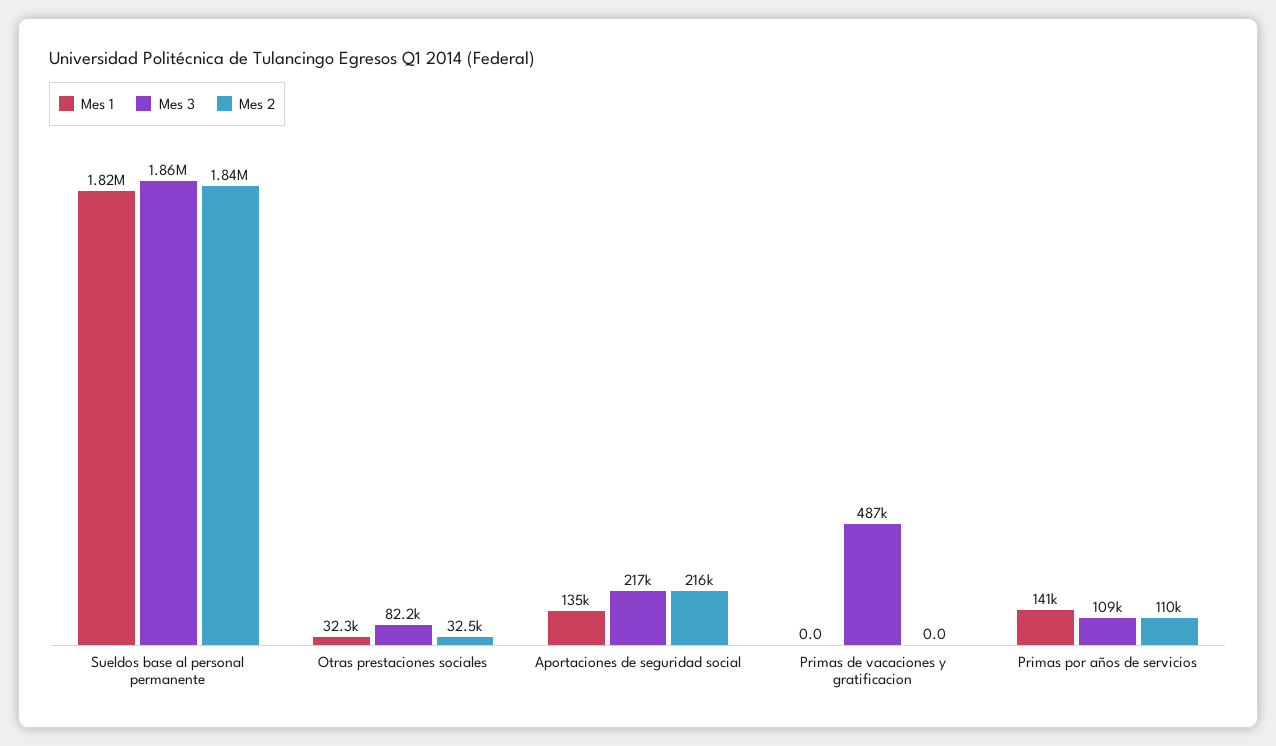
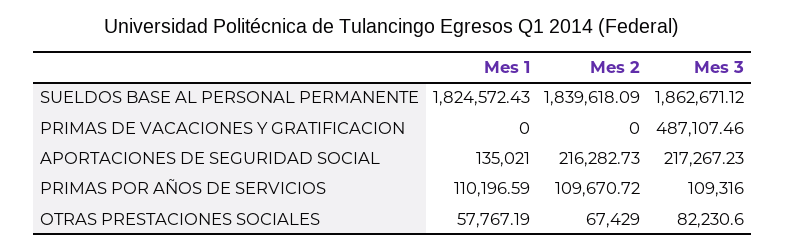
  {
    "Mes 1": {
      "Sueldos base al personal permanente": 1824572.43,
-     "Otras prestaciones sociales": 32300,
+     "Otras prestaciones sociales": 57767.19,
      "Aportaciones de seguridad social": 135021,
      "Primas de vacaciones y gratificacion": 0,
-     "Primas por años de servicios": 141000
+     "Primas por años de servicios": 110196.59
    },
    "Mes 3": {
      "Sueldos base al personal permanente": 1862671.12,
      "Otras prestaciones sociales": 82230.6,
      "Aportaciones de seguridad social": 217267.23,
      "Primas de vacaciones y gratificacion": 487107.46,
      "Primas por años de servicios": 109316
    },
    "Mes 2": {
      "Sueldos base al personal permanente": 1839618.09,
-     "Otras prestaciones sociales": 32500,
+     "Otras prestaciones sociales": 67429,
      "Aportaciones de seguridad social": 216282.73,
      "Primas de vacaciones y gratificacion": 0,
      "Primas por años de servicios": 109670.72
    }
  }

